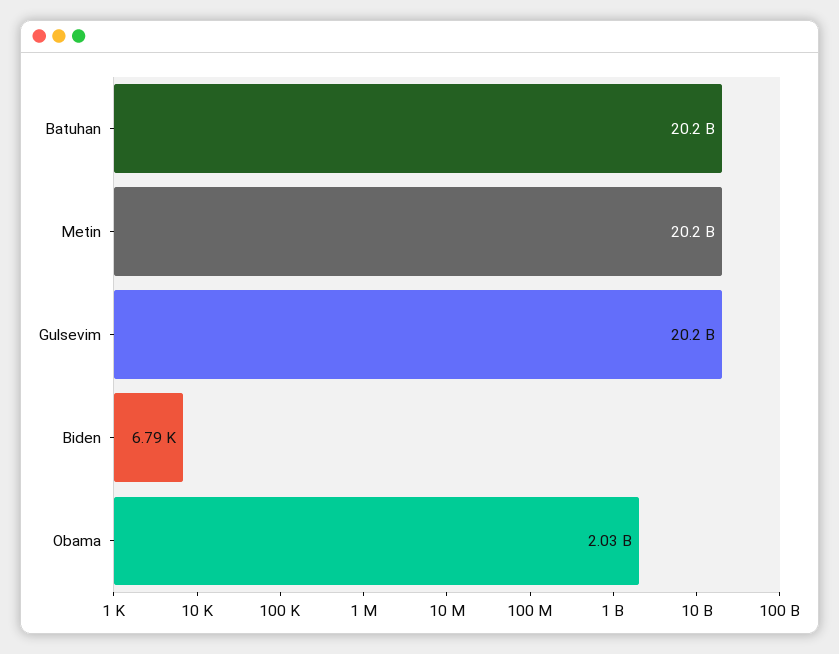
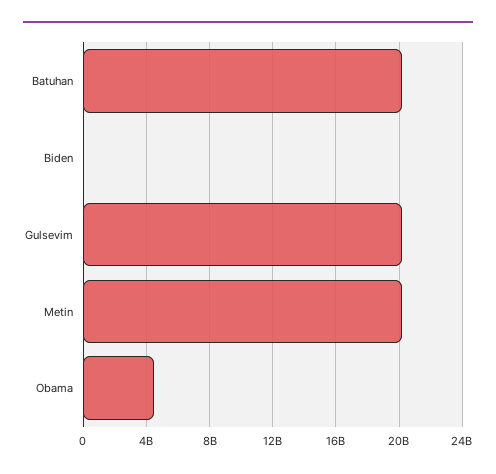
  {
    "Batuhan": 20200000000,
    "Metin": 20200000000,
    "Gulsevim": 20200000000,
    "Biden": 6790,
-   "Obama": 2030000000
+   "Obama": 4500000000
  }

